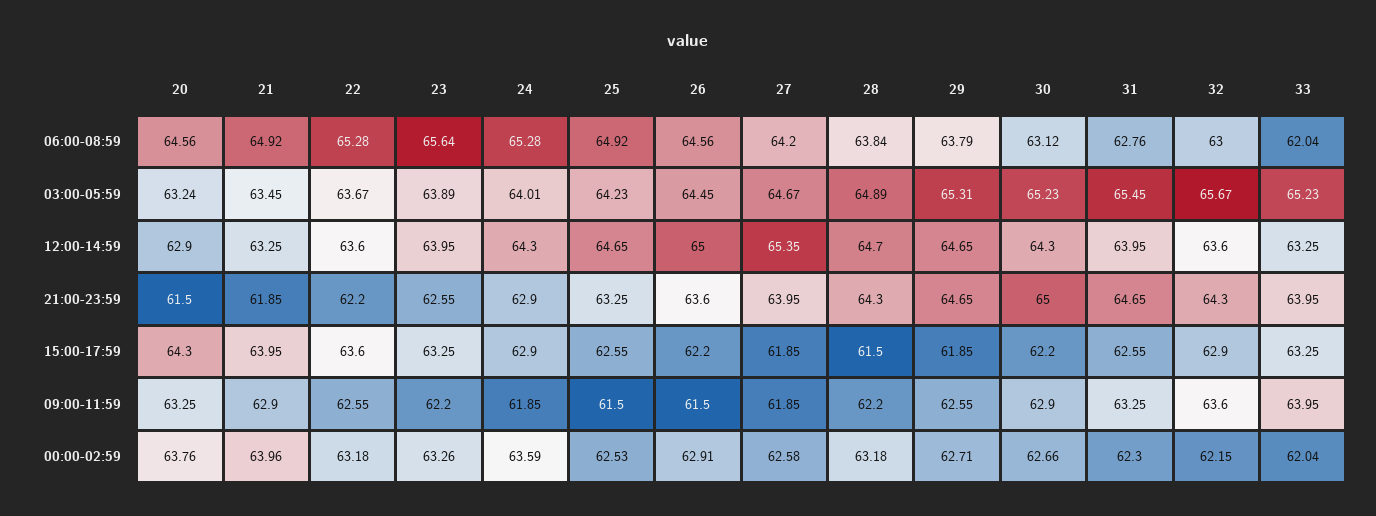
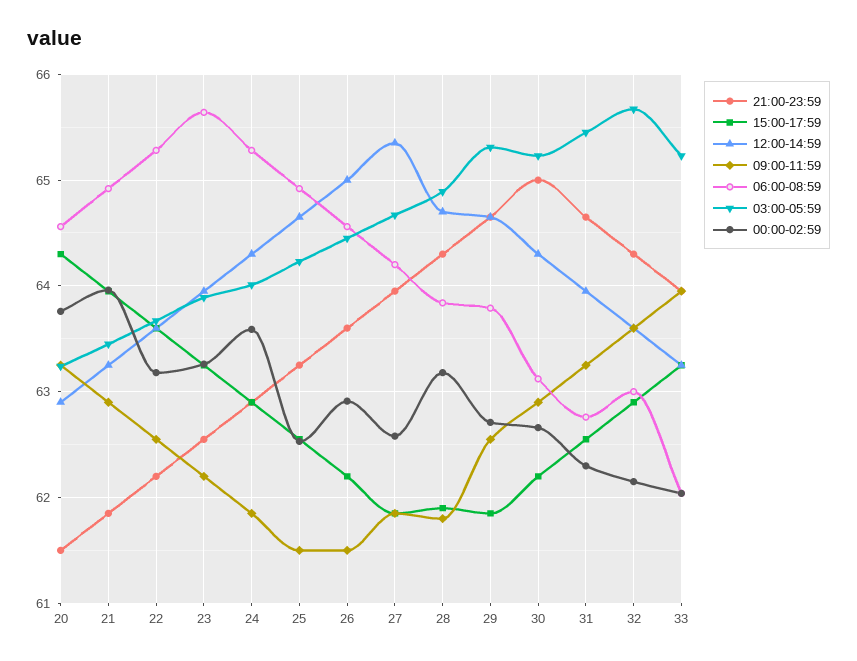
  {
    "06:00-08:59": {
      "20": 64.56,
      "21": 64.92,
      "22": 65.28,
      "23": 65.64,
      "24": 65.28,
      "25": 64.92,
      "26": 64.56,
      "27": 64.2,
      "28": 63.84,
      "29": 63.79,
      "30": 63.12,
      "31": 62.76,
      "32": 63,
      "33": 62.04
    },
    "03:00-05:59": {
      "20": 63.24,
      "21": 63.45,
      "22": 63.67,
      "23": 63.89,
      "24": 64.01,
      "25": 64.23,
      "26": 64.45,
      "27": 64.67,
      "28": 64.89,
      "29": 65.31,
      "30": 65.23,
      "31": 65.45,
      "32": 65.67,
      "33": 65.23
    },
    "12:00-14:59": {
      "20": 62.9,
      "21": 63.25,
      "22": 63.6,
      "23": 63.95,
      "24": 64.3,
      "25": 64.65,
      "26": 65,
      "27": 65.35,
      "28": 64.7,
      "29": 64.65,
      "30": 64.3,
      "31": 63.95,
      "32": 63.6,
      "33": 63.25
    },
    "21:00-23:59": {
      "20": 61.5,
      "21": 61.85,
      "22": 62.2,
      "23": 62.55,
      "24": 62.9,
      "25": 63.25,
      "26": 63.6,
      "27": 63.95,
      "28": 64.3,
      "29": 64.65,
      "30": 65,
      "31": 64.65,
      "32": 64.3,
      "33": 63.95
    },
    "15:00-17:59": {
      "20": 64.3,
      "21": 63.95,
      "22": 63.6,
      "23": 63.25,
      "24": 62.9,
      "25": 62.55,
      "26": 62.2,
      "27": 61.85,
-     "28": 61.5,
+     "28": 61.9,
      "29": 61.85,
      "30": 62.2,
      "31": 62.55,
      "32": 62.9,
      "33": 63.25
    },
    "09:00-11:59": {
      "20": 63.25,
      "21": 62.9,
      "22": 62.55,
      "23": 62.2,
      "24": 61.85,
      "25": 61.5,
      "26": 61.5,
      "27": 61.85,
-     "28": 62.2,
+     "28": 61.8,
      "29": 62.55,
      "30": 62.9,
      "31": 63.25,
      "32": 63.6,
      "33": 63.95
    },
    "00:00-02:59": {
      "20": 63.76,
      "21": 63.96,
      "22": 63.18,
      "23": 63.26,
      "24": 63.59,
      "25": 62.53,
      "26": 62.91,
      "27": 62.58,
      "28": 63.18,
      "29": 62.71,
      "30": 62.66,
      "31": 62.3,
      "32": 62.15,
      "33": 62.04
    }
  }

